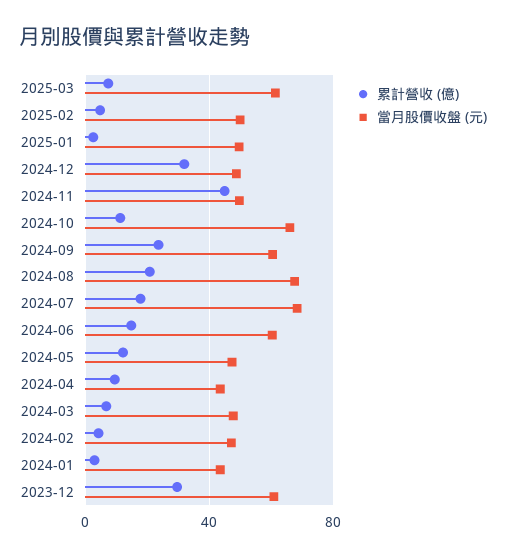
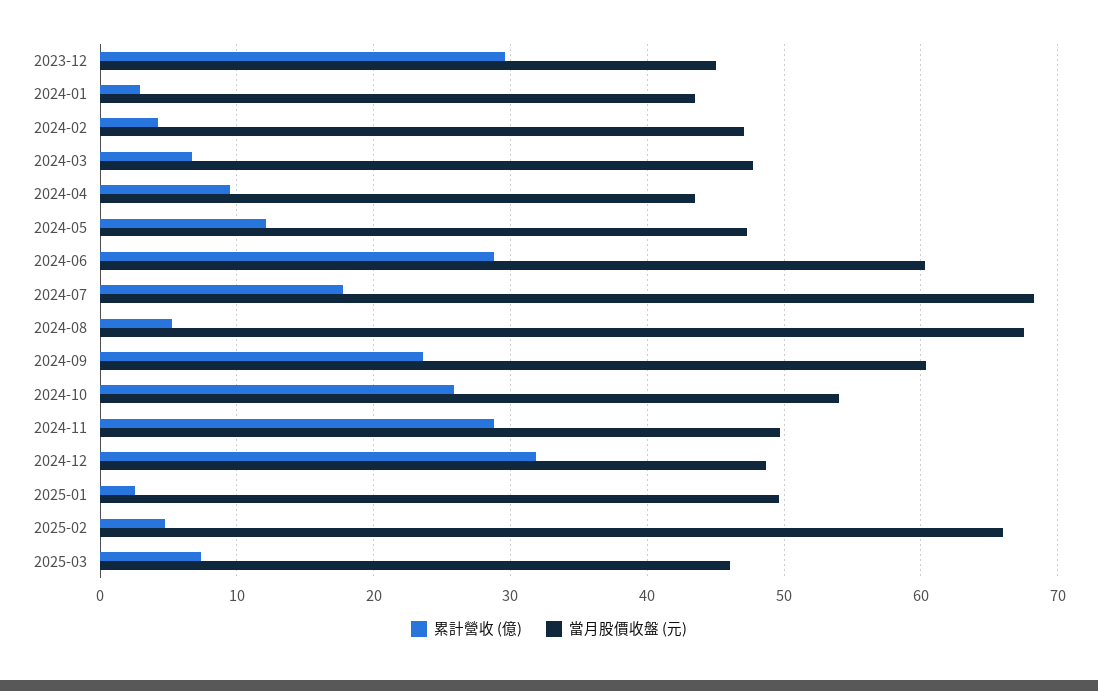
  {
    "累計營收 (億)": {
      "2025-03": 7,
      "2025-02": 5,
      "2025-01": 3,
      "2024-12": 32,
-     "2024-11": 45,
+     "2024-11": 29,
-     "2024-10": 10,
+     "2024-10": 26,
      "2024-09": 24,
-     "2024-08": 20,
+     "2024-08": 5,
      "2024-07": 18,
-     "2024-06": 15,
+     "2024-06": 29,
      "2024-05": 12,
      "2024-04": 9,
      "2024-03": 7,
      "2024-02": 4,
      "2024-01": 3,
      "2023-12": 30
    },
    "當月股價收盤 (元)": {
-     "2025-03": 60,
+     "2025-03": 46,
-     "2025-02": 50,
+     "2025-02": 66,
      "2025-01": 50,
      "2024-12": 49,
      "2024-11": 50,
-     "2024-10": 65,
+     "2024-10": 54,
      "2024-09": 60,
      "2024-08": 68,
      "2024-07": 68,
      "2024-06": 60,
      "2024-05": 47,
      "2024-04": 44,
      "2024-03": 48,
      "2024-02": 47,
      "2024-01": 44,
-     "2023-12": 60
+     "2023-12": 45
    }
  }

